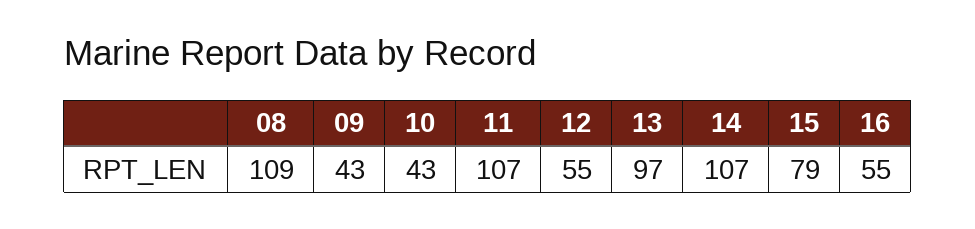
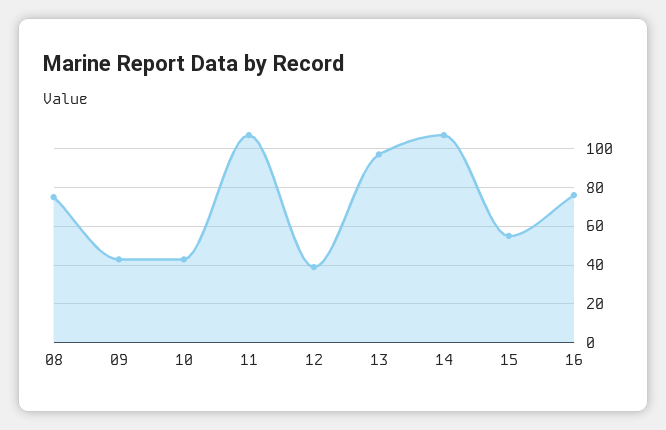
  {
-   "08": 109,
+   "08": 75,
    "09": 43,
    "10": 43,
    "11": 107,
-   "12": 55,
+   "12": 40,
    "13": 97,
    "14": 107,
-   "15": 79,
+   "15": 55,
-   "16": 55
+   "16": 75
  }

